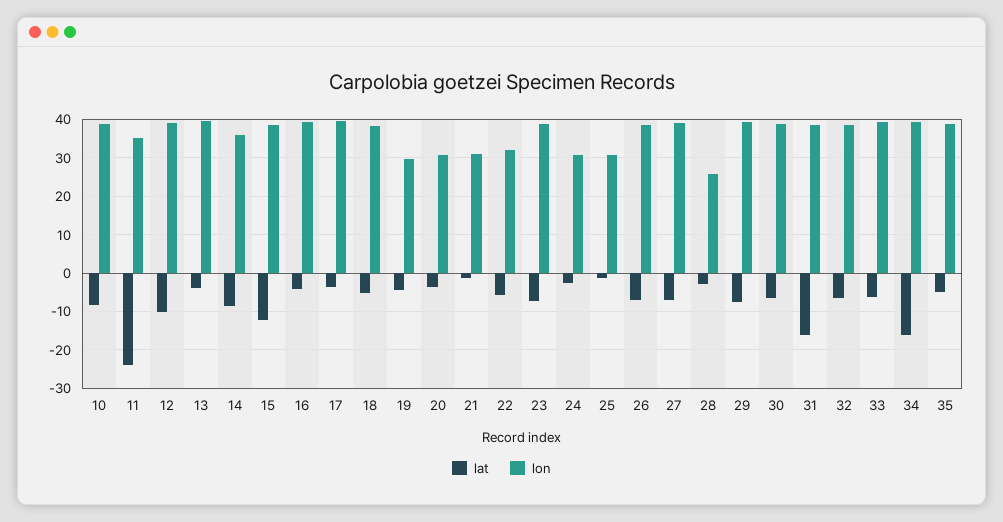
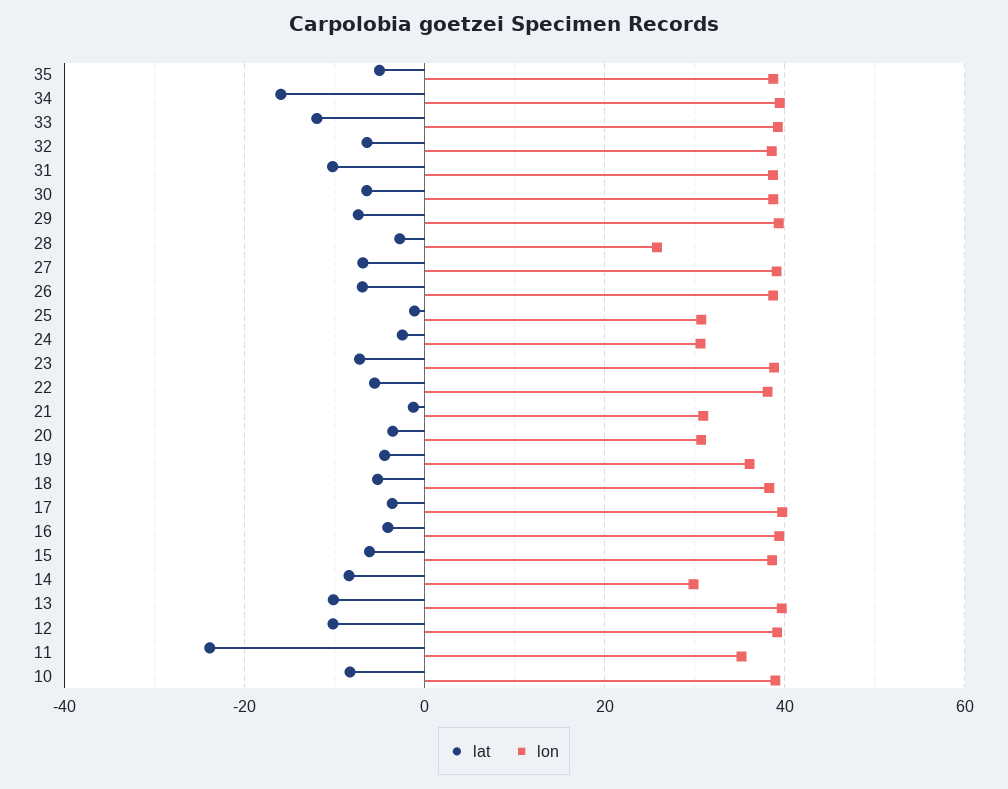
  {
    "lat": {
      "10": -8,
      "11": -24,
      "12": -10,
-     "13": -4,
+     "13": -10,
      "14": -8,
-     "15": -12,
+     "15": -6,
      "16": -4,
      "17": -4,
      "18": -6,
      "19": -4,
      "20": -4,
      "21": -2,
      "22": -6,
      "23": -8,
      "24": -2,
      "25": -2,
      "26": -6,
      "27": -6,
      "28": -2,
      "29": -8,
      "30": -6,
-     "31": -16,
+     "31": -10,
      "32": -6,
-     "33": -6,
+     "33": -12,
      "34": -16,
      "35": -6
    },
    "lon": {
      "10": 38,
      "11": 36,
      "12": 40,
      "13": 40,
-     "14": 36,
+     "14": 30,
      "15": 38,
      "16": 40,
      "17": 40,
      "18": 38,
-     "19": 30,
+     "19": 36,
      "20": 30,
      "21": 30,
-     "22": 32,
+     "22": 38,
      "23": 38,
      "24": 30,
      "25": 30,
      "26": 38,
      "27": 40,
      "28": 26,
      "29": 40,
      "30": 38,
      "31": 38,
      "32": 38,
      "33": 40,
      "34": 40,
      "35": 38
    }
  }

